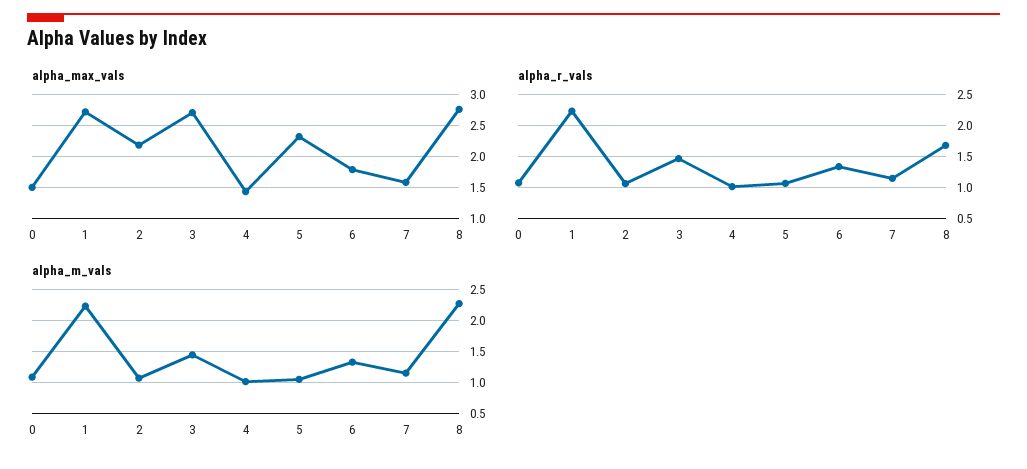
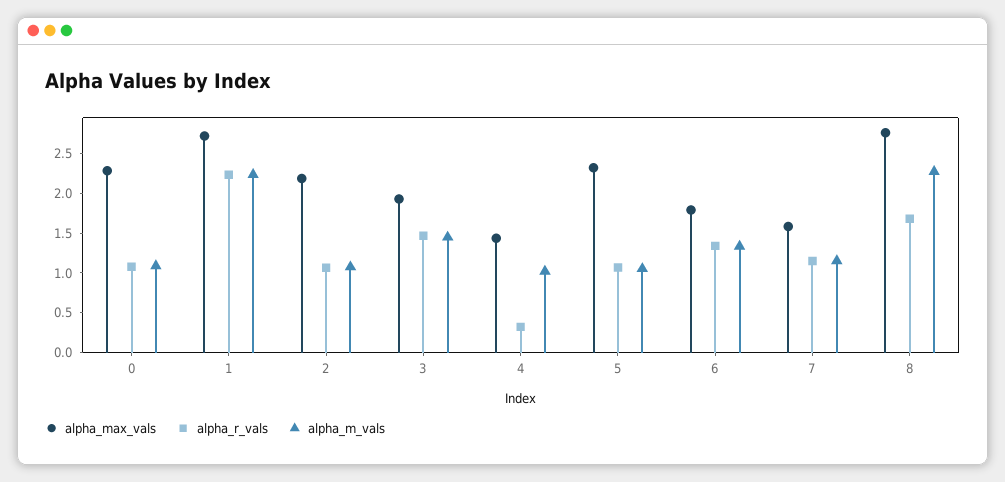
  {
    "alpha_max_vals": {
-     "0": 1.5,
+     "0": 2.25,
      "1": 2.7,
      "2": 2.2,
-     "3": 2.7,
+     "3": 2,
      "4": 1.4,
      "5": 2.3,
      "6": 1.8,
      "7": 1.6,
      "8": 2.8
    },
    "alpha_r_vals": {
      "0": 1.1,
      "1": 2.2,
      "2": 1.1,
      "3": 1.5,
-     "4": 1,
+     "4": 0.25,
      "5": 1.1,
      "6": 1.3,
      "7": 1.2,
      "8": 1.7
    },
    "alpha_m_vals": {
      "0": 1.1,
      "1": 2.2,
      "2": 1.1,
      "3": 1.4,
      "4": 1,
      "5": 1.1,
      "6": 1.3,
      "7": 1.2,
      "8": 2.3
    }
  }

